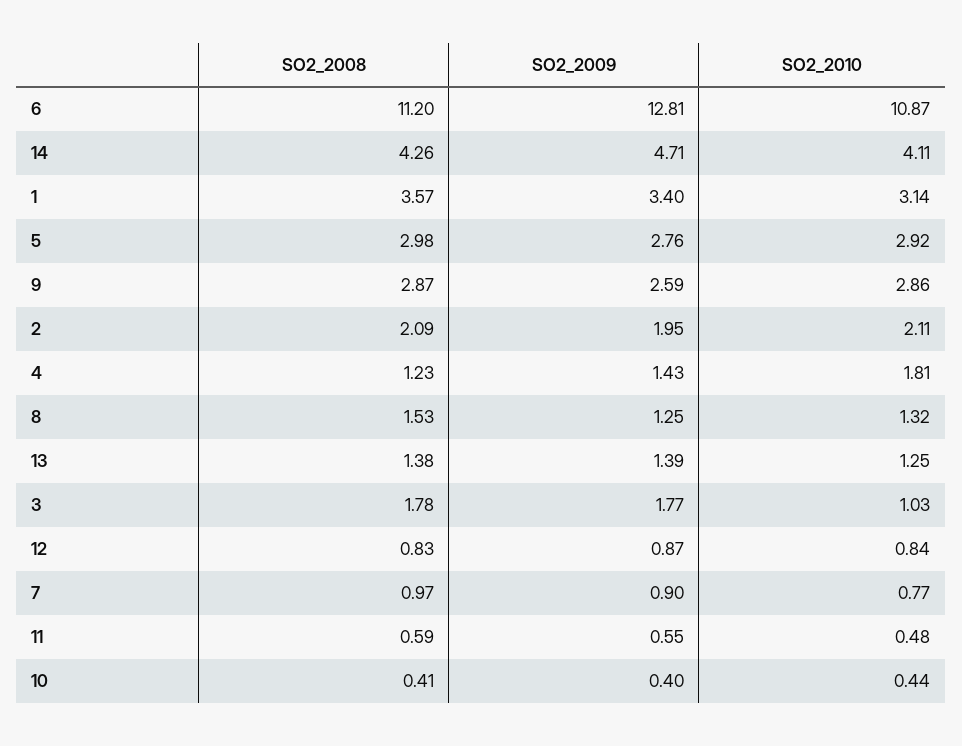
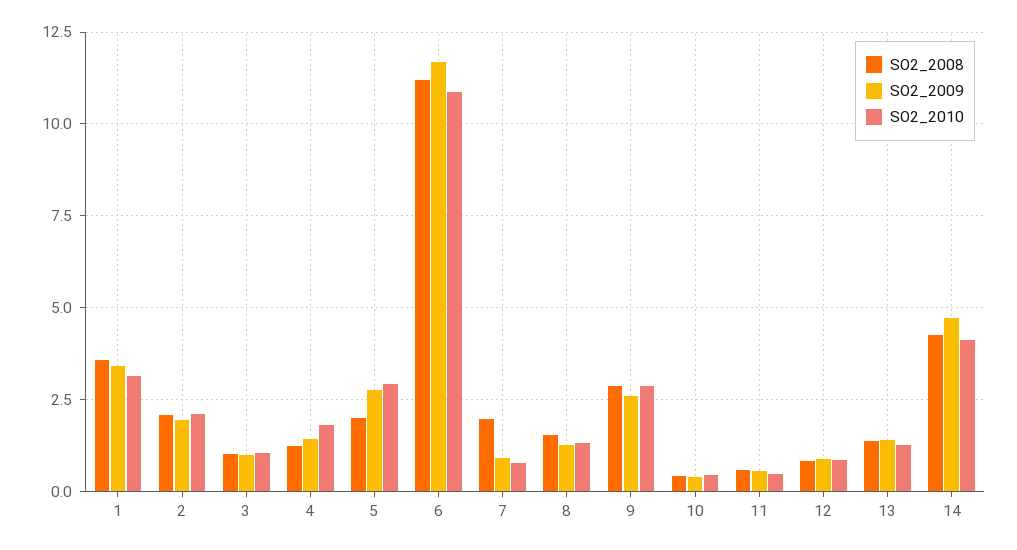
  {
    "SO2_2008": {
      "6": 11.2,
      "14": 4.26,
      "1": 3.57,
-     "5": 2.98,
+     "5": 2,
      "9": 2.87,
      "2": 2.09,
      "4": 1.23,
      "8": 1.53,
      "13": 1.38,
-     "3": 1.78,
+     "3": 1,
      "12": 0.83,
-     "7": 0.97,
+     "7": 2,
      "11": 0.59,
      "10": 0.41
    },
    "SO2_2009": {
-     "6": 12.81,
+     "6": 11.75,
      "14": 4.71,
      "1": 3.4,
      "5": 2.76,
      "9": 2.59,
      "2": 1.95,
      "4": 1.43,
      "8": 1.25,
      "13": 1.39,
-     "3": 1.77,
+     "3": 1,
      "12": 0.87,
      "7": 0.9,
      "11": 0.55,
      "10": 0.4
    },
    "SO2_2010": {
      "6": 10.87,
      "14": 4.11,
      "1": 3.14,
      "5": 2.92,
      "9": 2.86,
      "2": 2.11,
      "4": 1.81,
      "8": 1.32,
      "13": 1.25,
      "3": 1.03,
      "12": 0.84,
      "7": 0.77,
      "11": 0.48,
      "10": 0.44
    }
  }

